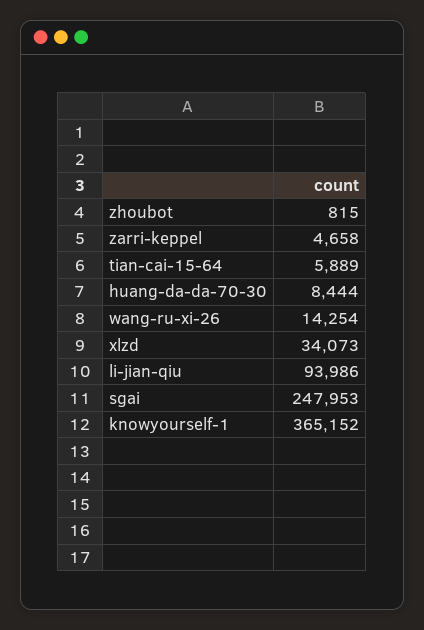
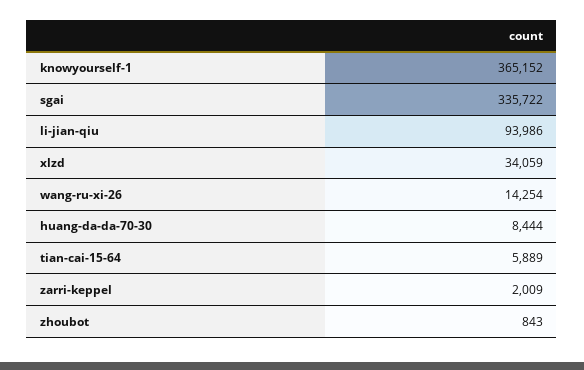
  {
-   "zhoubot": 815,
+   "zhoubot": 843,
-   "zarri-keppel": 4658,
+   "zarri-keppel": 2009,
    "tian-cai-15-64": 5889,
    "huang-da-da-70-30": 8444,
    "wang-ru-xi-26": 14254,
-   "xlzd": 34073,
+   "xlzd": 34059,
    "li-jian-qiu": 93986,
-   "sgai": 247953,
+   "sgai": 335722,
    "knowyourself-1": 365152
  }

